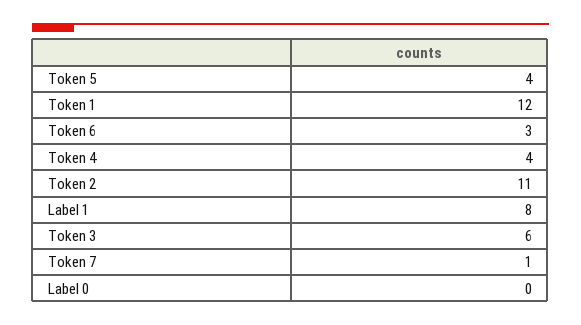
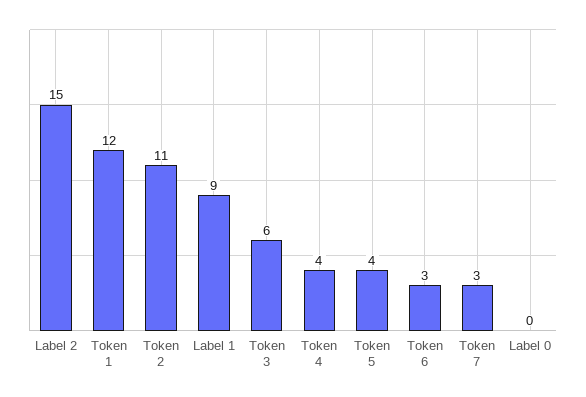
  {
    "Token 5": 4,
    "Token 1": 12,
    "Token 6": 3,
    "Token 4": 4,
    "Token 2": 11,
-   "Label 1": 8,
+   "Label 1": 9,
    "Token 3": 6,
-   "Token 7": 1,
+   "Token 7": 3,
-   "Label 0": 0
+   "Label 0": 0,
+   "Label 2": 15
  }

